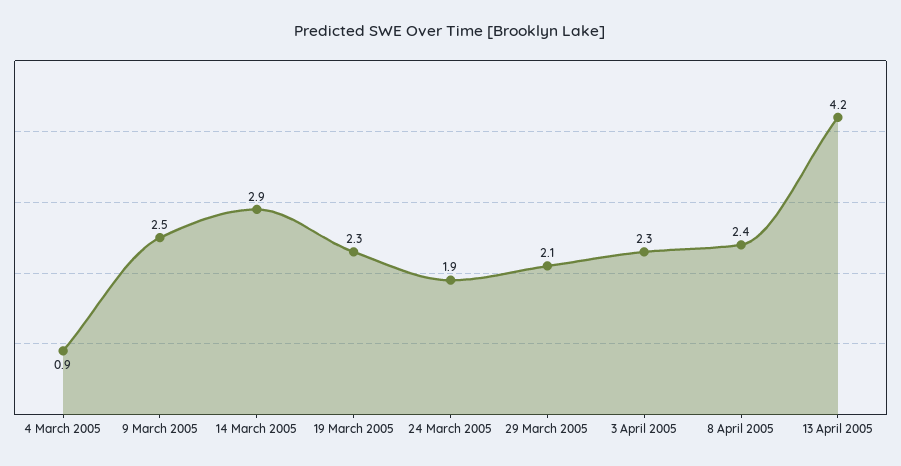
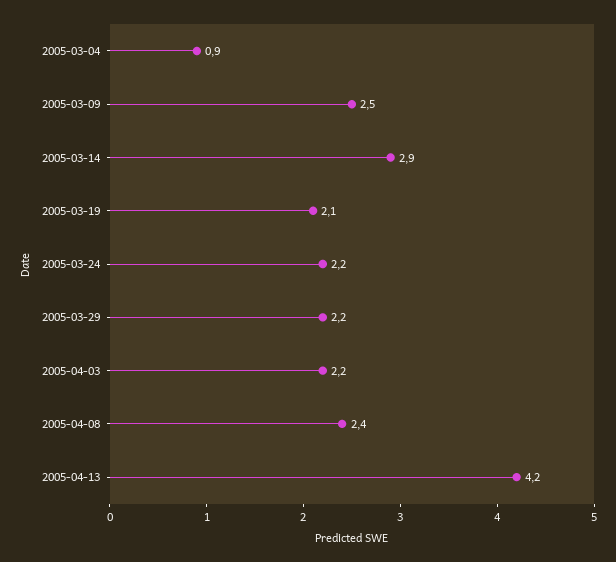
  {
    "4 March 2005": 0.9,
    "9 March 2005": 2.5,
    "14 March 2005": 2.9,
-   "19 March 2005": 2.3,
+   "19 March 2005": 2.1,
-   "24 March 2005": 1.9,
+   "24 March 2005": 2.2,
-   "29 March 2005": 2.1,
+   "29 March 2005": 2.2,
-   "3 April 2005": 2.3,
+   "3 April 2005": 2.2,
    "8 April 2005": 2.4,
    "13 April 2005": 4.2
  }

